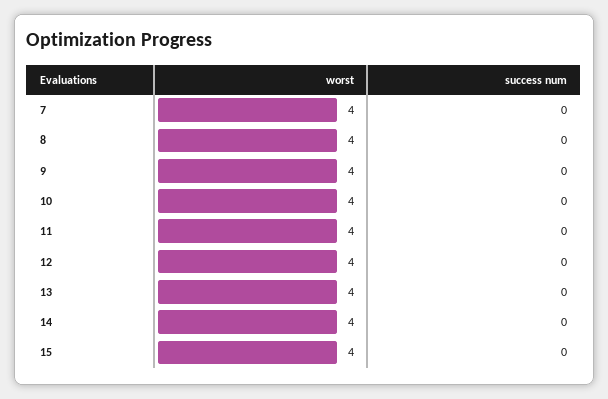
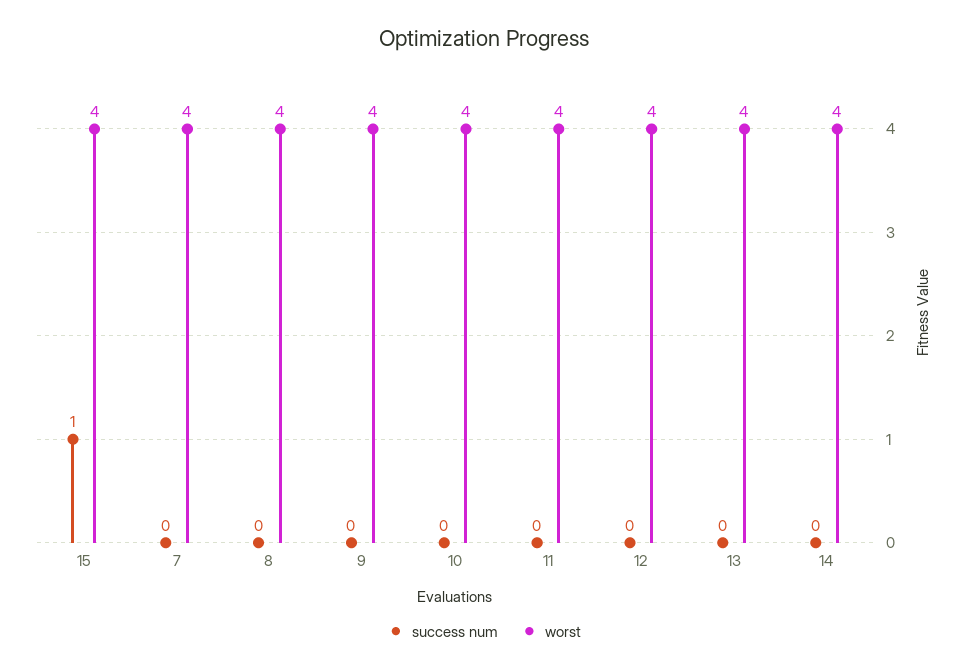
  {
    "worst": {
      "7": 4,
      "8": 4,
      "9": 4,
      "10": 4,
      "11": 4,
      "12": 4,
      "13": 4,
      "14": 4,
      "15": 4
    },
    "success num": {
      "7": 0,
      "8": 0,
      "9": 0,
      "10": 0,
      "11": 0,
      "12": 0,
      "13": 0,
      "14": 0,
-     "15": 0
+     "15": 1
    }
  }

